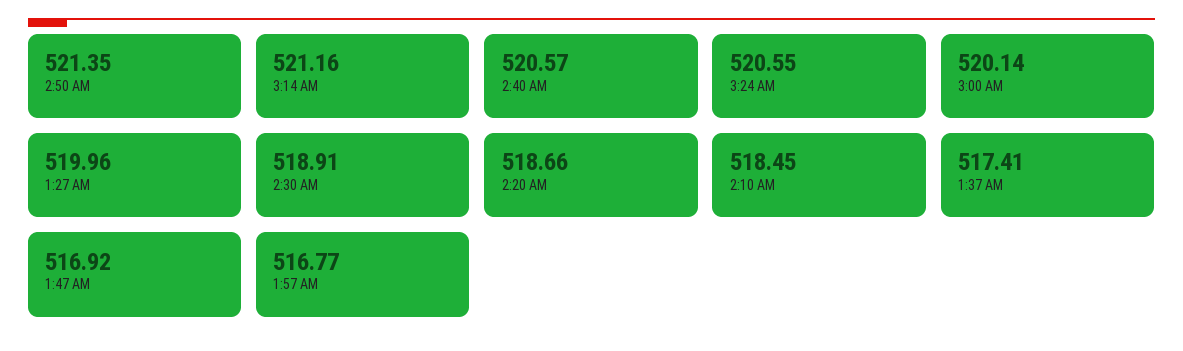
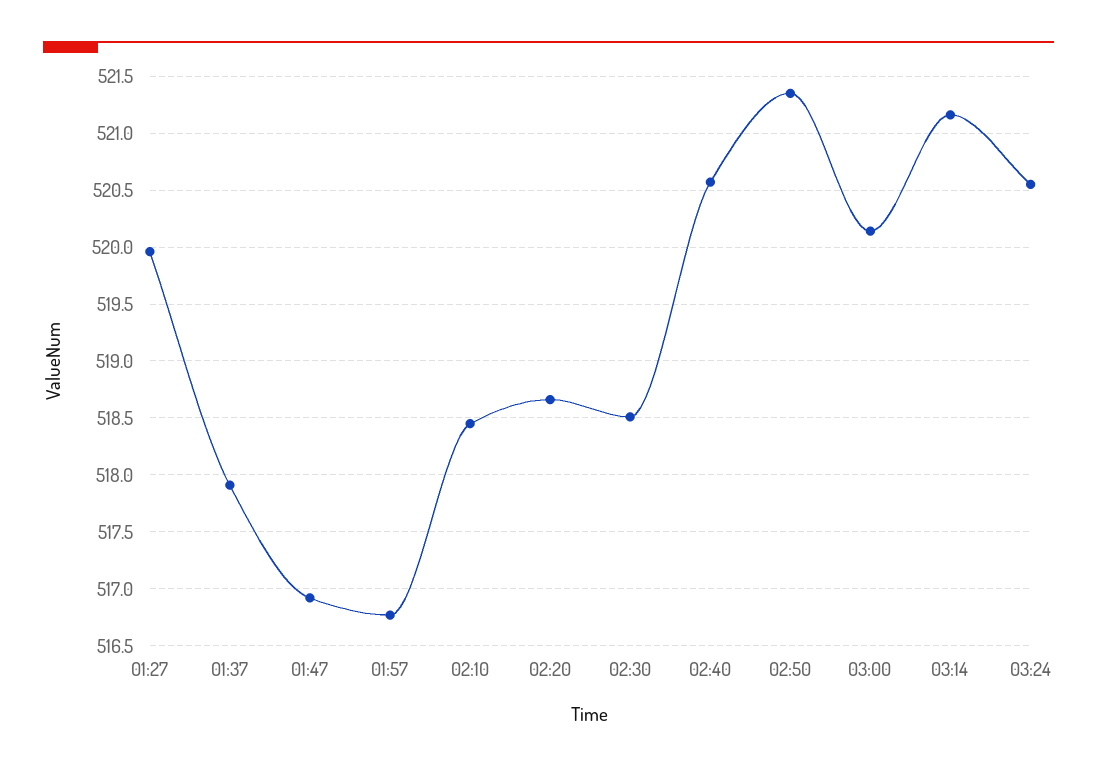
  {
    "2:50 AM": 521.35,
    "3:14 AM": 521.16,
    "2:40 AM": 520.57,
    "3:24 AM": 520.55,
    "3:00 AM": 520.14,
    "1:27 AM": 519.96,
-   "2:30 AM": 518.91,
+   "2:30 AM": 518.5,
    "2:20 AM": 518.66,
    "2:10 AM": 518.45,
-   "1:37 AM": 517.41,
+   "1:37 AM": 517.9,
    "1:47 AM": 516.92,
    "1:57 AM": 516.77
  }

